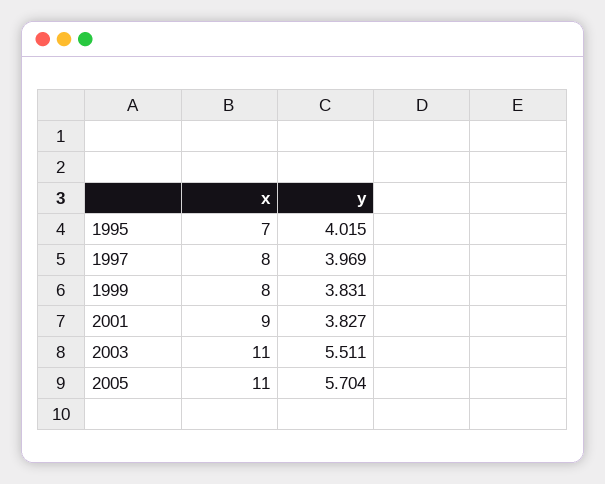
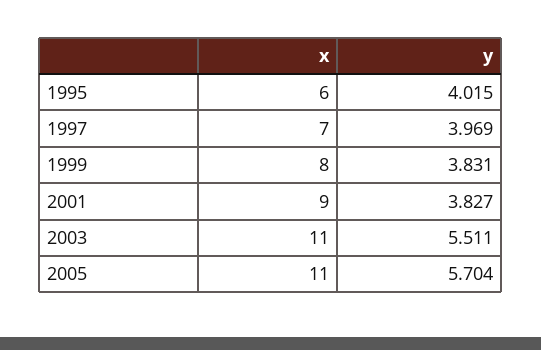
  {
    "x": {
-     "1995": 7,
+     "1995": 6,
-     "1997": 8,
+     "1997": 7,
      "1999": 8,
      "2001": 9,
      "2003": 11,
      "2005": 11
    },
    "y": {
      "1995": 4.015,
      "1997": 3.969,
      "1999": 3.831,
      "2001": 3.827,
      "2003": 5.511,
      "2005": 5.704
    }
  }

